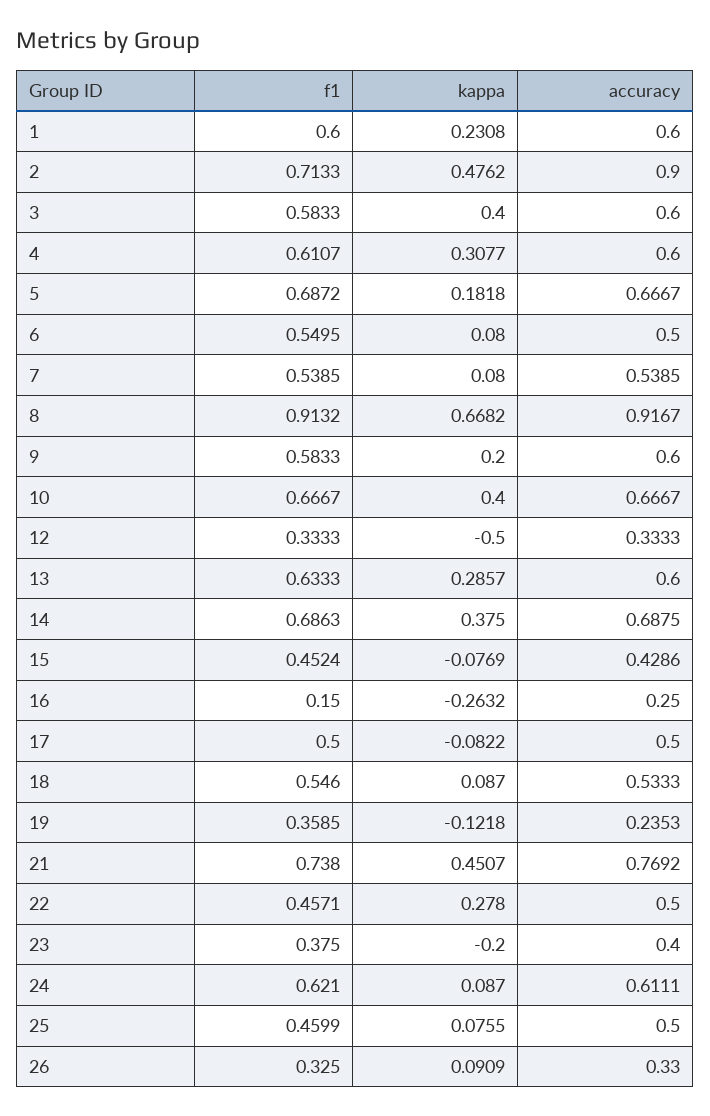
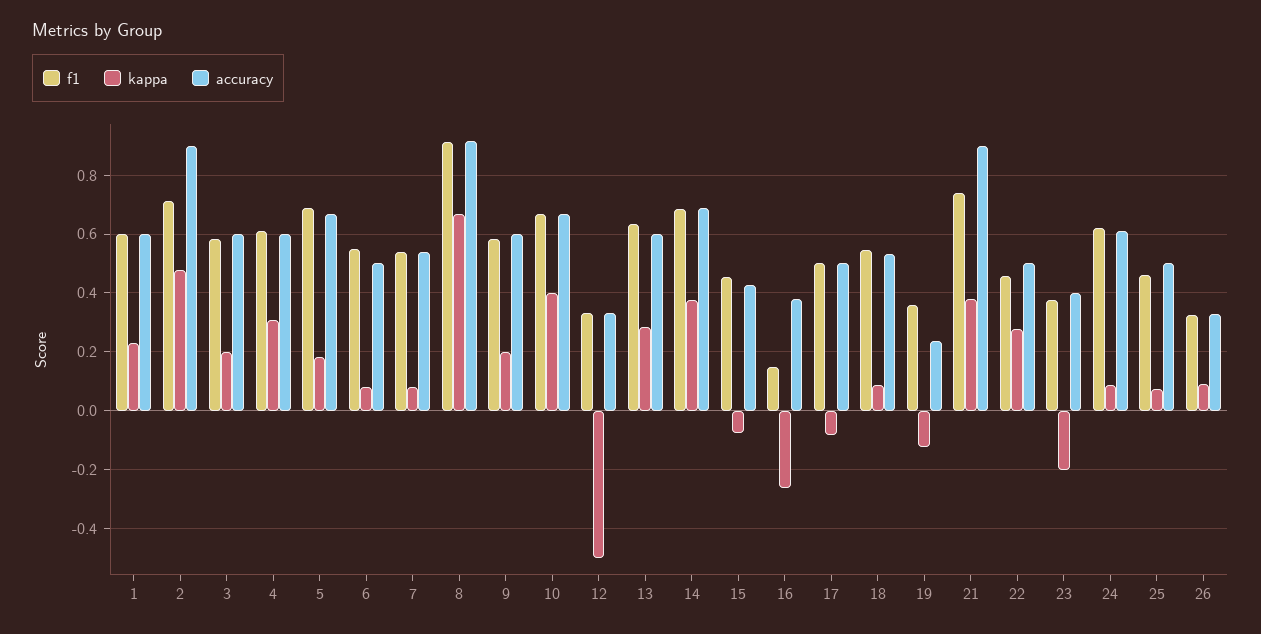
  {
    "f1": {
      "1": 0.6,
      "2": 0.7133,
      "3": 0.5833,
      "4": 0.6107,
      "5": 0.6872,
      "6": 0.5495,
      "7": 0.5385,
      "8": 0.9132,
      "9": 0.5833,
      "10": 0.6667,
      "12": 0.3333,
      "13": 0.6333,
      "14": 0.6863,
      "15": 0.4524,
      "16": 0.15,
      "17": 0.5,
      "18": 0.546,
      "19": 0.3585,
      "21": 0.738,
      "22": 0.4571,
      "23": 0.375,
      "24": 0.621,
      "25": 0.4599,
      "26": 0.325
    },
    "kappa": {
      "1": 0.2308,
      "2": 0.4762,
-     "3": 0.4,
+     "3": 0.2,
      "4": 0.3077,
      "5": 0.1818,
      "6": 0.08,
      "7": 0.08,
      "8": 0.6682,
      "9": 0.2,
      "10": 0.4,
      "12": -0.5,
      "13": 0.2857,
      "14": 0.375,
      "15": -0.0769,
      "16": -0.2632,
      "17": -0.0822,
      "18": 0.087,
      "19": -0.1218,
-     "21": 0.4507,
+     "21": 0.375,
      "22": 0.278,
      "23": -0.2,
      "24": 0.087,
      "25": 0.0755,
      "26": 0.0909
    },
    "accuracy": {
      "1": 0.6,
      "2": 0.9,
      "3": 0.6,
      "4": 0.6,
      "5": 0.6667,
      "6": 0.5,
      "7": 0.5385,
      "8": 0.9167,
      "9": 0.6,
      "10": 0.6667,
      "12": 0.3333,
      "13": 0.6,
      "14": 0.6875,
      "15": 0.4286,
-     "16": 0.25,
+     "16": 0.375,
      "17": 0.5,
      "18": 0.5333,
      "19": 0.2353,
-     "21": 0.7692,
+     "21": 0.9,
      "22": 0.5,
      "23": 0.4,
      "24": 0.6111,
      "25": 0.5,
      "26": 0.33
    }
  }

